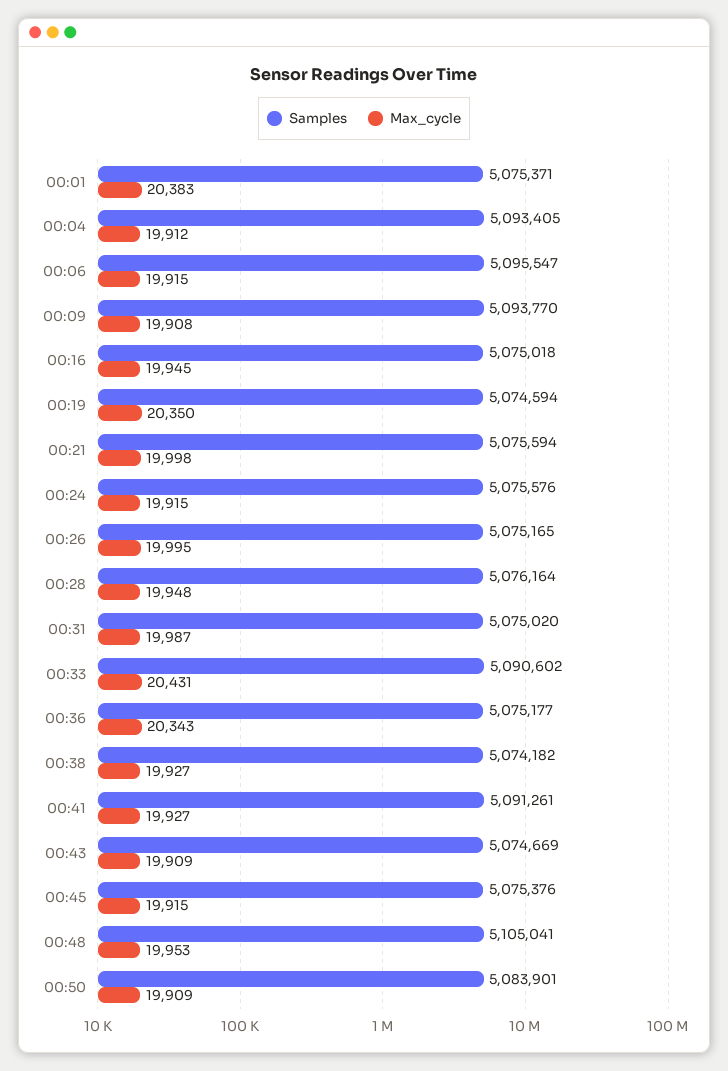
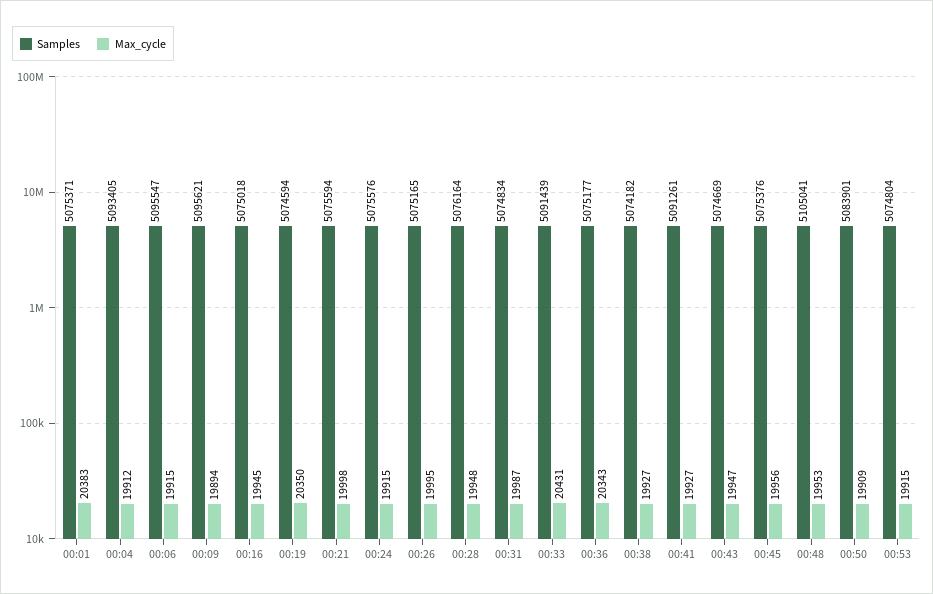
  {
    "Samples": {
      "00:01": 5075371,
      "00:04": 5093405,
      "00:06": 5095547,
-     "00:09": 5093770,
+     "00:09": 5095621,
      "00:16": 5075018,
      "00:19": 5074594,
      "00:21": 5075594,
      "00:24": 5075576,
      "00:26": 5075165,
      "00:28": 5076164,
-     "00:31": 5075020,
+     "00:31": 5074834,
-     "00:33": 5090602,
+     "00:33": 5091439,
      "00:36": 5075177,
      "00:38": 5074182,
      "00:41": 5091261,
      "00:43": 5074669,
      "00:45": 5075376,
      "00:48": 5105041,
-     "00:50": 5083901
+     "00:50": 5083901,
+     "00:53": 5074804
    },
    "Max_cycle": {
      "00:01": 20383,
      "00:04": 19912,
      "00:06": 19915,
-     "00:09": 19908,
+     "00:09": 19894,
      "00:16": 19945,
      "00:19": 20350,
      "00:21": 19998,
      "00:24": 19915,
      "00:26": 19995,
      "00:28": 19948,
      "00:31": 19987,
      "00:33": 20431,
      "00:36": 20343,
      "00:38": 19927,
      "00:41": 19927,
-     "00:43": 19909,
+     "00:43": 19947,
-     "00:45": 19915,
+     "00:45": 19956,
      "00:48": 19953,
-     "00:50": 19909
+     "00:50": 19909,
+     "00:53": 19915
    }
  }

